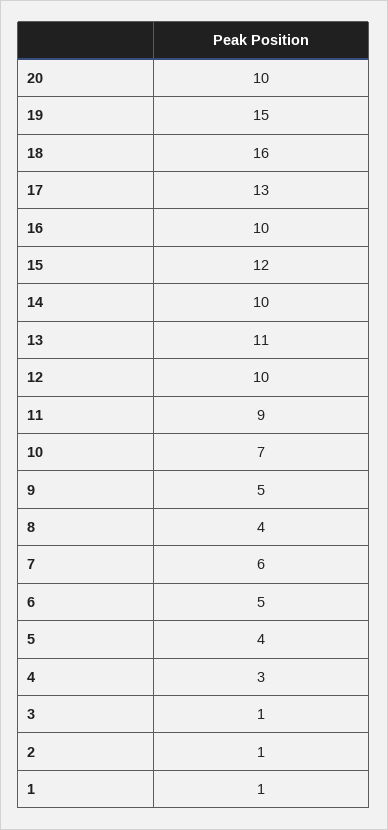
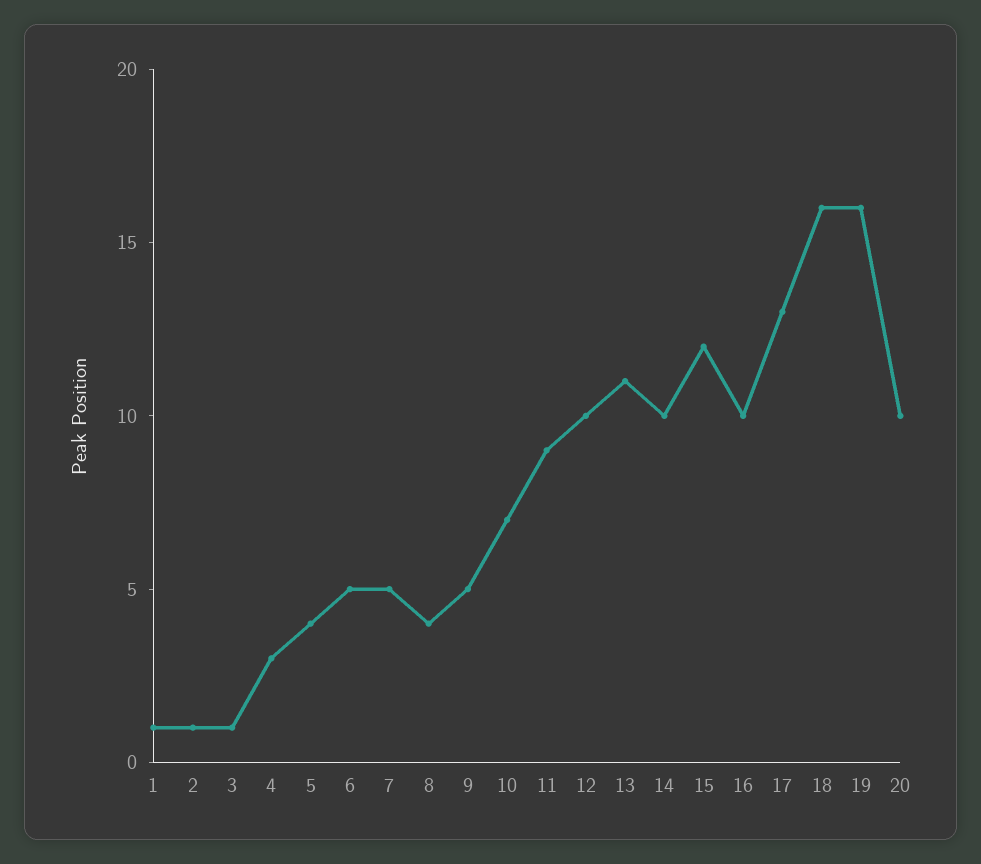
  {
    "20": 10,
-   "19": 15,
+   "19": 16,
    "18": 16,
    "17": 13,
    "16": 10,
    "15": 12,
    "14": 10,
    "13": 11,
    "12": 10,
    "11": 9,
    "10": 7,
    "9": 5,
    "8": 4,
-   "7": 6,
+   "7": 5,
    "6": 5,
    "5": 4,
    "4": 3,
    "3": 1,
    "2": 1,
    "1": 1
  }

